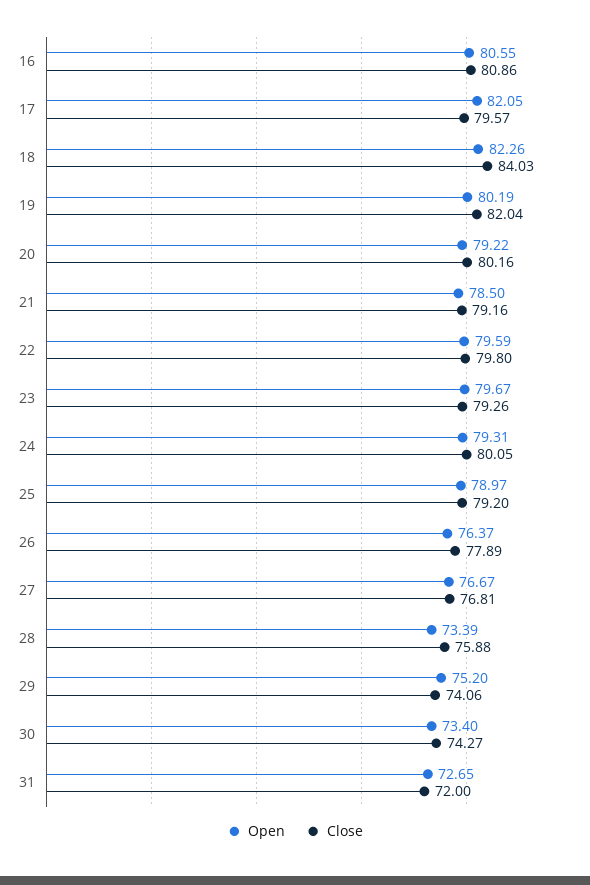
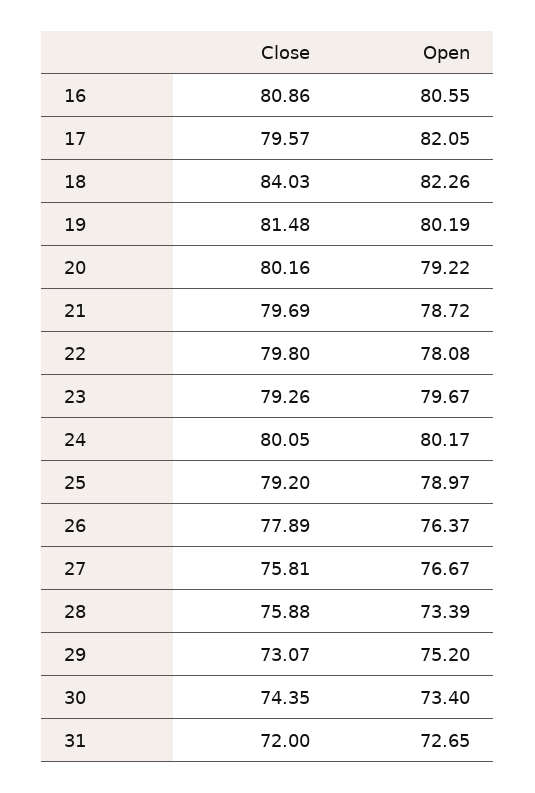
  {
    "Open": {
      "16": 80.55,
      "17": 82.05,
      "18": 82.26,
      "19": 80.19,
      "20": 79.22,
-     "21": 78.5,
+     "21": 78.72,
-     "22": 79.59,
+     "22": 78.08,
      "23": 79.67,
-     "24": 79.31,
+     "24": 80.17,
      "25": 78.97,
      "26": 76.37,
      "27": 76.67,
      "28": 73.39,
      "29": 75.2,
      "30": 73.4,
      "31": 72.65
    },
    "Close": {
      "16": 80.86,
      "17": 79.57,
      "18": 84.03,
-     "19": 82.04,
+     "19": 81.48,
      "20": 80.16,
-     "21": 79.16,
+     "21": 79.69,
      "22": 79.8,
      "23": 79.26,
      "24": 80.05,
      "25": 79.2,
      "26": 77.89,
-     "27": 76.81,
+     "27": 75.81,
      "28": 75.88,
-     "29": 74.06,
+     "29": 73.07,
-     "30": 74.27,
+     "30": 74.35,
      "31": 72
    }
  }

